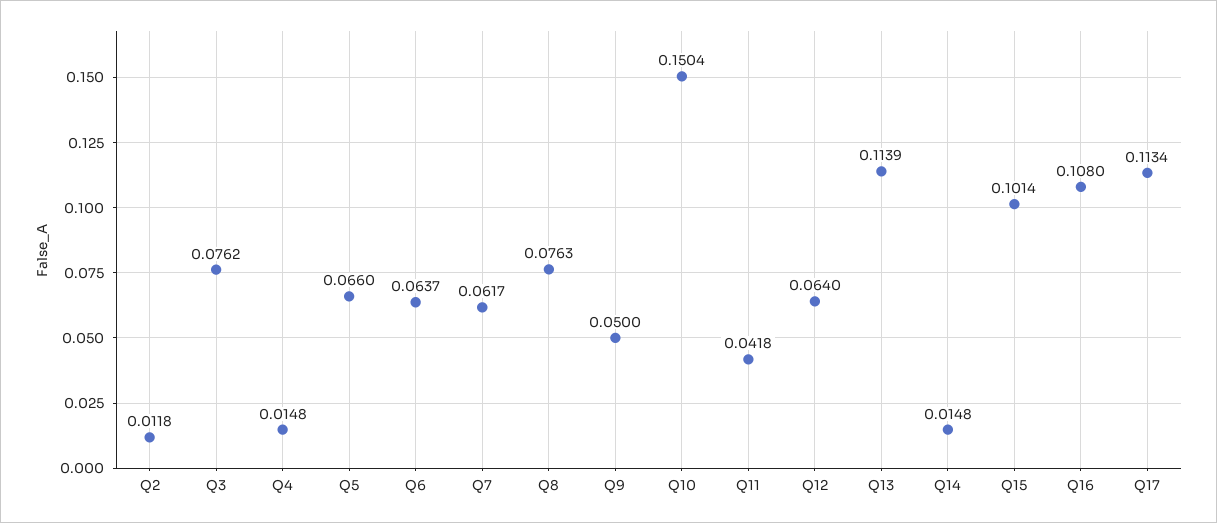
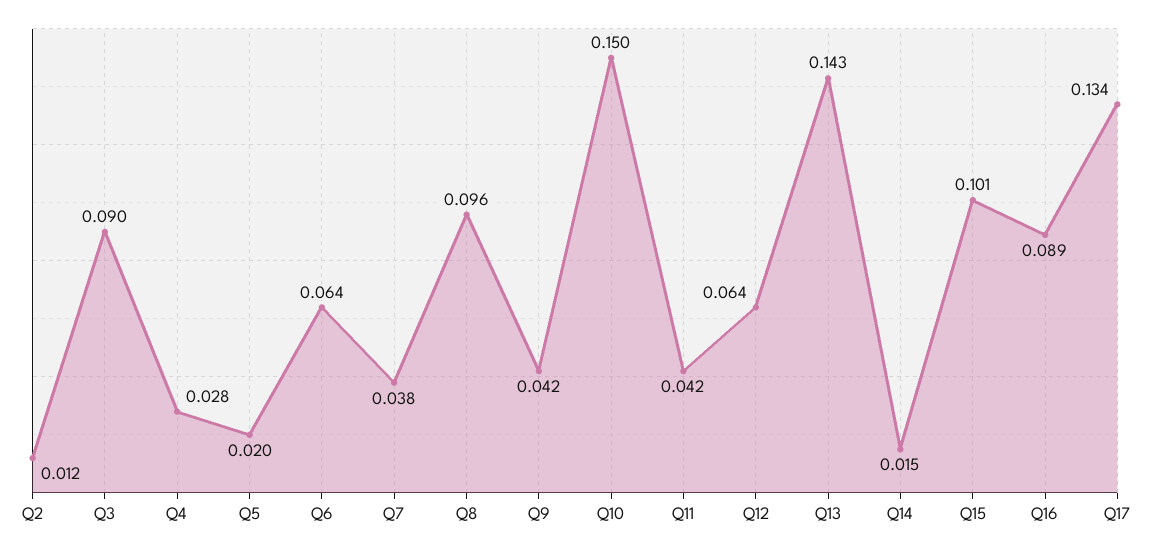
  {
    "Q2": 0.0118,
-   "Q3": 0.0762,
+   "Q3": 0.09,
-   "Q4": 0.0148,
+   "Q4": 0.028,
-   "Q5": 0.066,
+   "Q5": 0.02,
    "Q6": 0.0637,
-   "Q7": 0.0617,
+   "Q7": 0.038,
-   "Q8": 0.0763,
+   "Q8": 0.096,
-   "Q9": 0.05,
+   "Q9": 0.042,
    "Q10": 0.1504,
    "Q11": 0.0418,
    "Q12": 0.064,
-   "Q13": 0.1139,
+   "Q13": 0.143,
    "Q14": 0.0148,
    "Q15": 0.1014,
-   "Q16": 0.108,
+   "Q16": 0.089,
-   "Q17": 0.1134
+   "Q17": 0.134
  }

